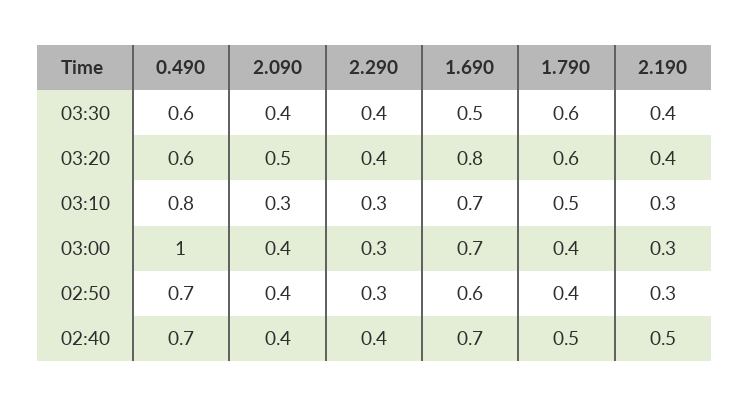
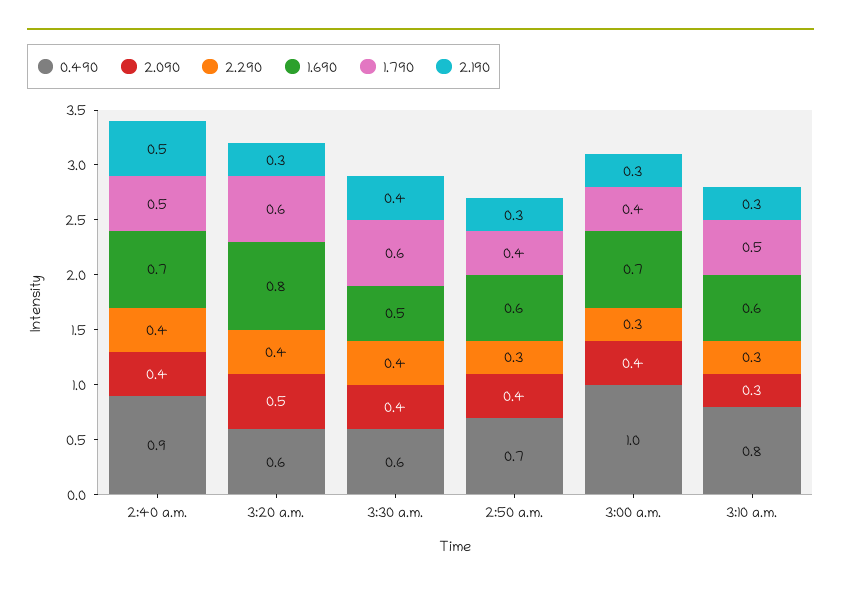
  {
    "0.490": {
      "03:30": 0.6,
      "03:20": 0.6,
      "03:10": 0.8,
      "03:00": 1,
      "02:50": 0.7,
-     "02:40": 0.7
+     "02:40": 0.9
    },
    "2.090": {
      "03:30": 0.4,
      "03:20": 0.5,
      "03:10": 0.3,
      "03:00": 0.4,
      "02:50": 0.4,
      "02:40": 0.4
    },
    "2.290": {
      "03:30": 0.4,
      "03:20": 0.4,
      "03:10": 0.3,
      "03:00": 0.3,
      "02:50": 0.3,
      "02:40": 0.4
    },
    "1.690": {
      "03:30": 0.5,
      "03:20": 0.8,
-     "03:10": 0.7,
+     "03:10": 0.6,
      "03:00": 0.7,
      "02:50": 0.6,
      "02:40": 0.7
    },
    "1.790": {
      "03:30": 0.6,
      "03:20": 0.6,
      "03:10": 0.5,
      "03:00": 0.4,
      "02:50": 0.4,
      "02:40": 0.5
    },
    "2.190": {
      "03:30": 0.4,
-     "03:20": 0.4,
+     "03:20": 0.3,
      "03:10": 0.3,
      "03:00": 0.3,
      "02:50": 0.3,
      "02:40": 0.5
    }
  }

